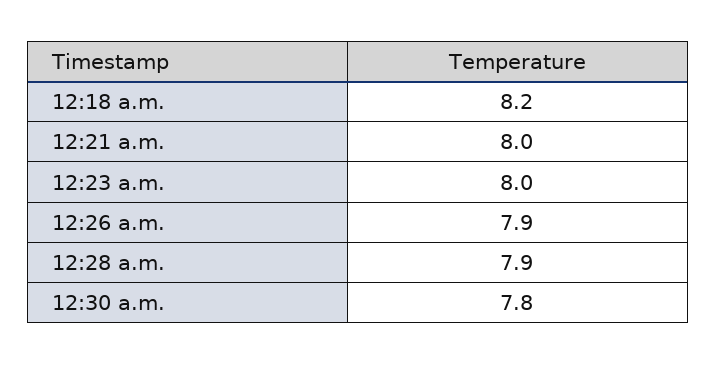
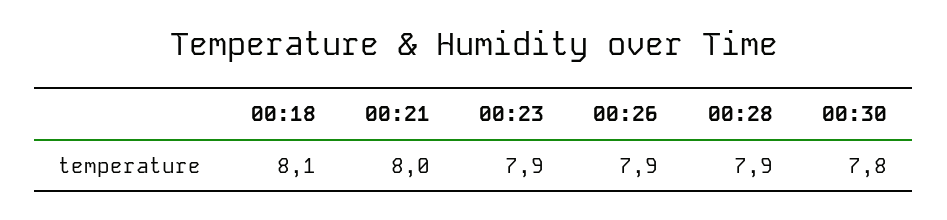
  {
-   "12:18 a.m.": 8.2,
+   "12:18 a.m.": 8.1,
    "12:21 a.m.": 8,
-   "12:23 a.m.": 8,
+   "12:23 a.m.": 7.9,
    "12:26 a.m.": 7.9,
    "12:28 a.m.": 7.9,
    "12:30 a.m.": 7.8
  }

